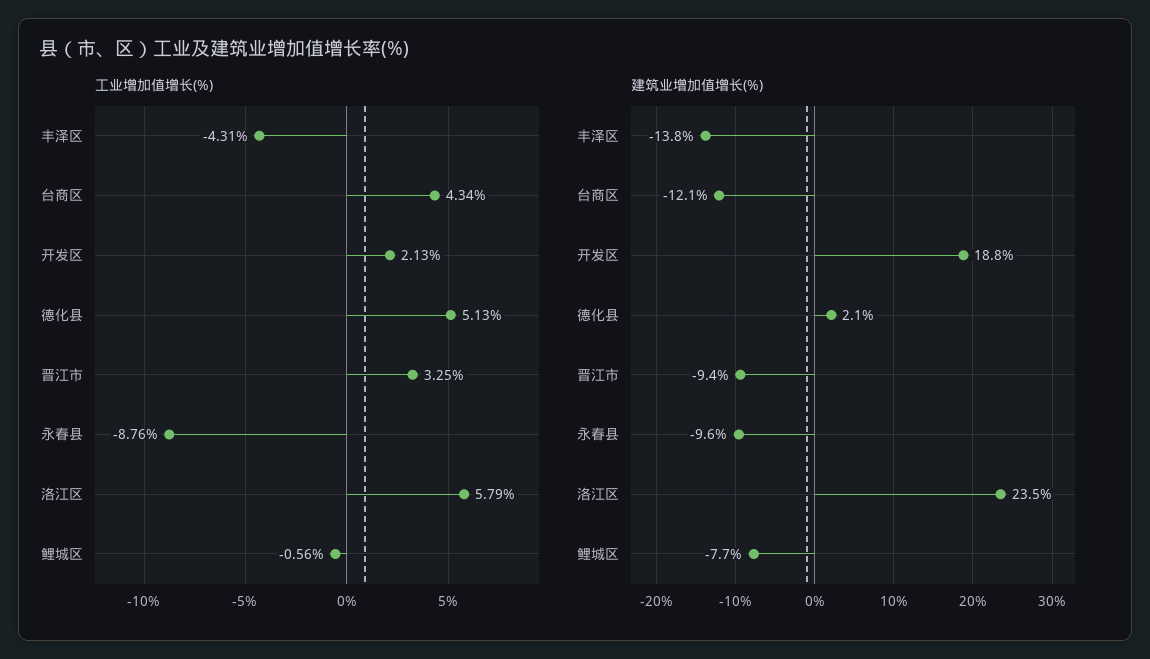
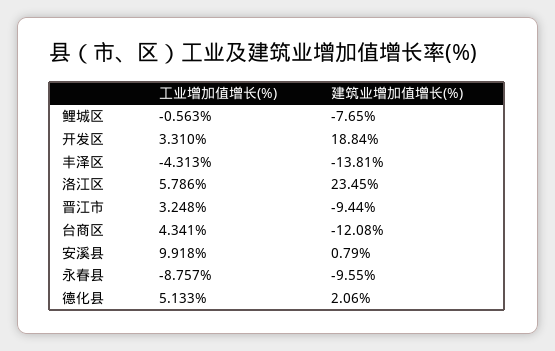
  {
    "工业增加值增长(%)": {
      "丰泽区": -4.313,
      "台商区": 4.341,
-     "开发区": 2.13,
+     "开发区": 3.31,
      "德化县": 5.133,
      "晋江市": 3.248,
      "永春县": -8.757,
      "洛江区": 5.786,
-     "鲤城区": -0.563
+     "鲤城区": -0.563,
+     "安溪县": 9.918
    },
    "建筑业增加值增长(%)": {
      "丰泽区": -13.81,
      "台商区": -12.08,
      "开发区": 18.84,
      "德化县": 2.06,
      "晋江市": -9.44,
      "永春县": -9.55,
      "洛江区": 23.45,
-     "鲤城区": -7.65
+     "鲤城区": -7.65,
+     "安溪县": 0.79
    }
  }

